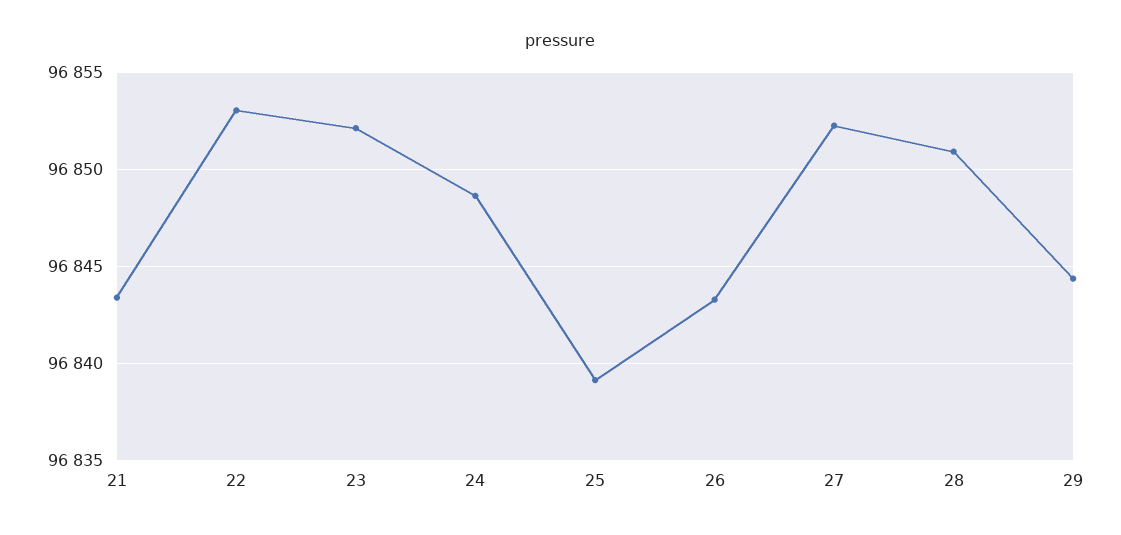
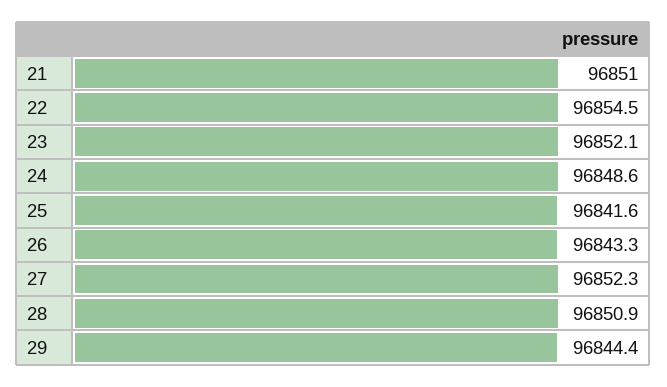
  {
-   "21": 96843.5,
+   "21": 96851,
-   "22": 96853,
+   "22": 96854.5,
    "23": 96852.1,
    "24": 96848.6,
-   "25": 96839,
+   "25": 96841.6,
    "26": 96843.3,
    "27": 96852.3,
    "28": 96850.9,
    "29": 96844.4
  }

